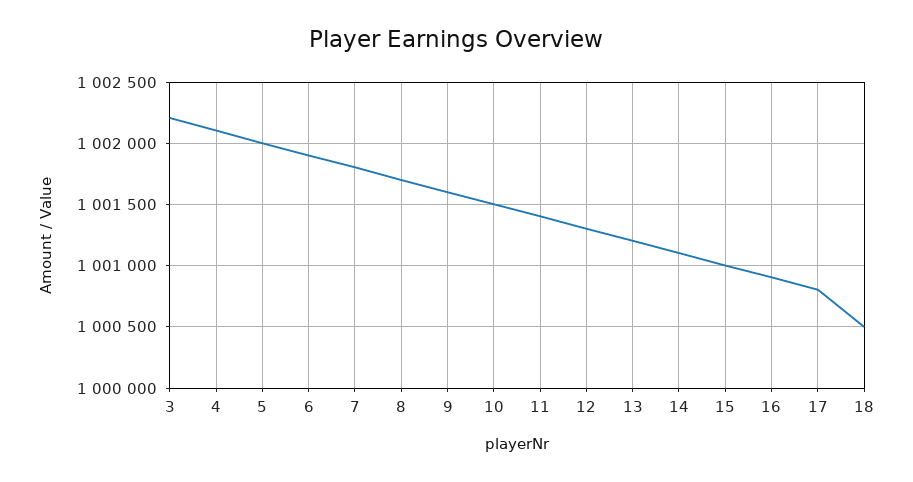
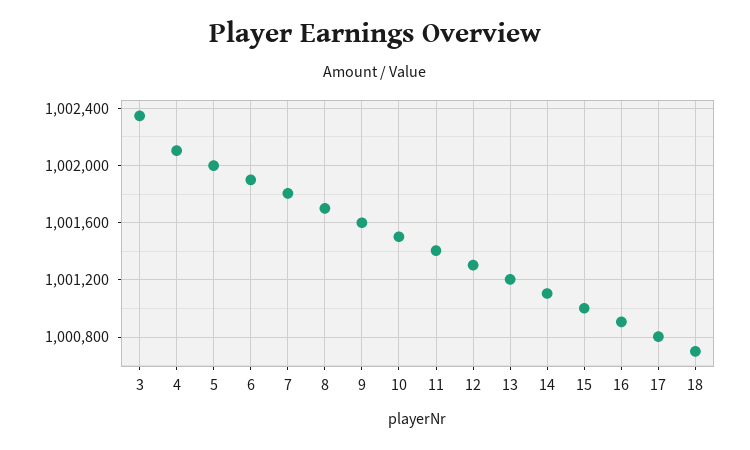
  {
-   "3": 1002200,
+   "3": 1002350,
    "4": 1002100,
    "5": 1002000,
    "6": 1001900,
    "7": 1001800,
    "8": 1001700,
    "9": 1001600,
    "10": 1001500,
    "11": 1001400,
    "12": 1001300,
    "13": 1001200,
    "14": 1001100,
    "15": 1001000,
    "16": 1000900,
    "17": 1000800,
-   "18": 1000500
+   "18": 1000700
  }

